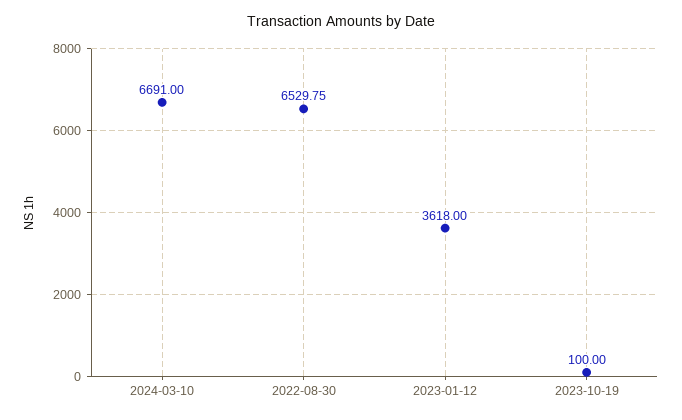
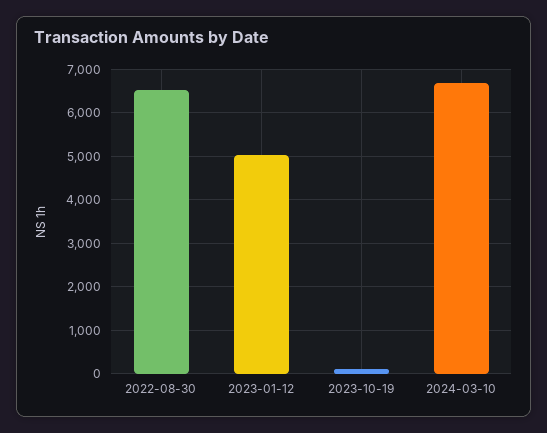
  {
    "2024-03-10": 6691,
    "2022-08-30": 6529.75,
-   "2023-01-12": 3618,
+   "2023-01-12": 5000,
    "2023-10-19": 100
  }

